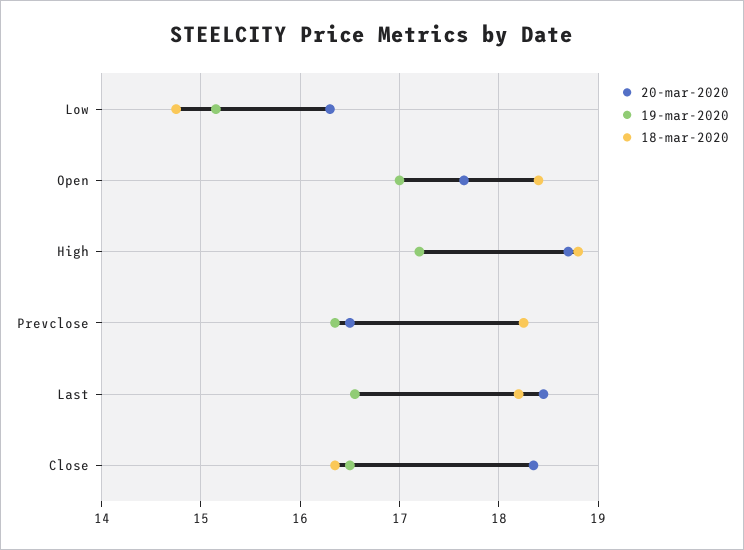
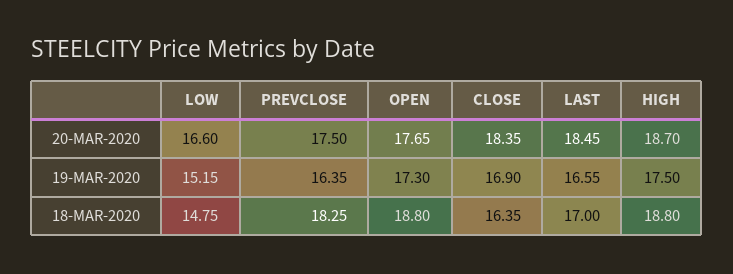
  {
    "20-mar-2020": {
-     "Low": 16.3,
+     "Low": 16.6,
      "Open": 17.65,
      "High": 18.7,
-     "Prevclose": 16.5,
+     "Prevclose": 17.5,
      "Last": 18.45,
      "Close": 18.35
    },
    "19-mar-2020": {
      "Low": 15.15,
-     "Open": 17,
+     "Open": 17.3,
-     "High": 17.2,
+     "High": 17.5,
      "Prevclose": 16.35,
      "Last": 16.55,
-     "Close": 16.5
+     "Close": 16.9
    },
    "18-mar-2020": {
      "Low": 14.75,
-     "Open": 18.4,
+     "Open": 18.8,
      "High": 18.8,
      "Prevclose": 18.25,
-     "Last": 18.2,
+     "Last": 17,
      "Close": 16.35
    }
  }

